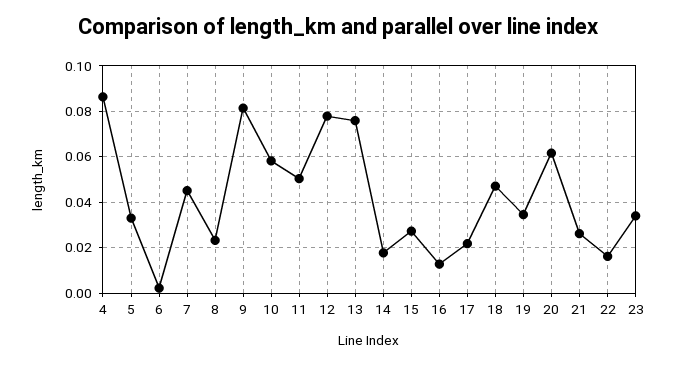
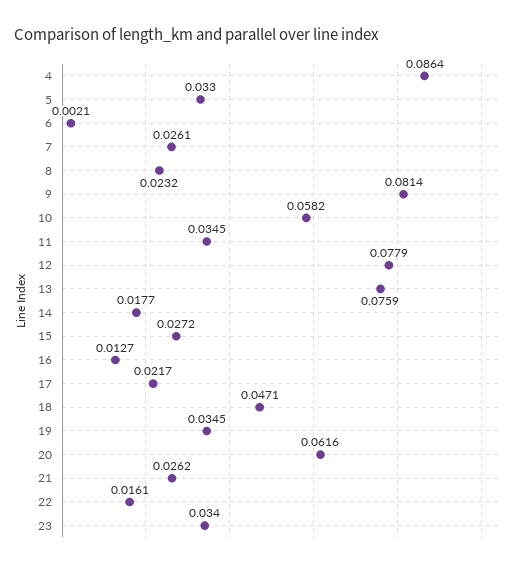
  {
    "4": 0.0864,
    "5": 0.033,
    "6": 0.0021,
-   "7": 0.045,
+   "7": 0.0261,
    "8": 0.0232,
    "9": 0.0814,
    "10": 0.0582,
-   "11": 0.05,
+   "11": 0.0345,
    "12": 0.0779,
    "13": 0.0759,
    "14": 0.0177,
    "15": 0.0272,
    "16": 0.0127,
    "17": 0.0217,
    "18": 0.0471,
    "19": 0.0345,
    "20": 0.0616,
    "21": 0.0262,
    "22": 0.0161,
    "23": 0.034
  }

